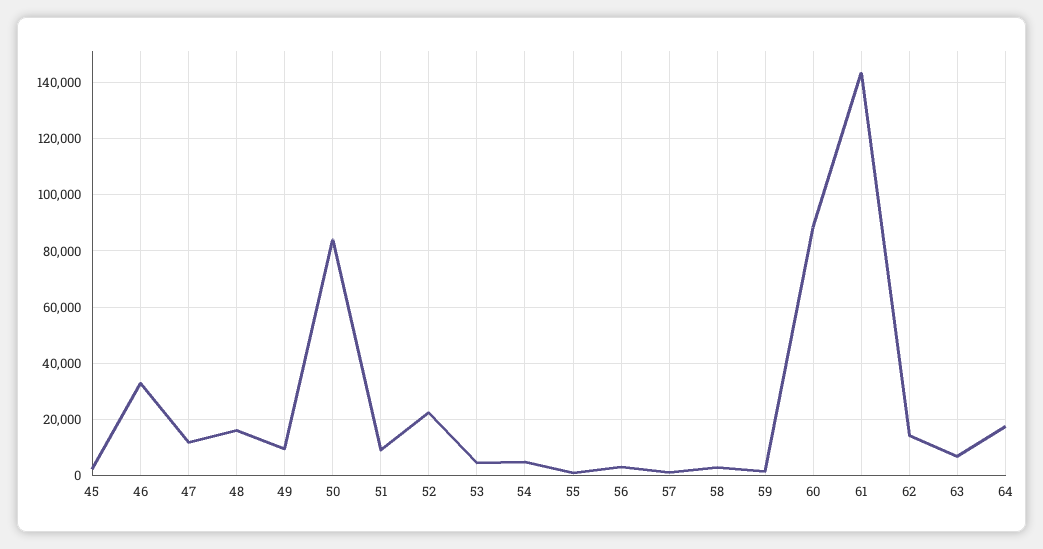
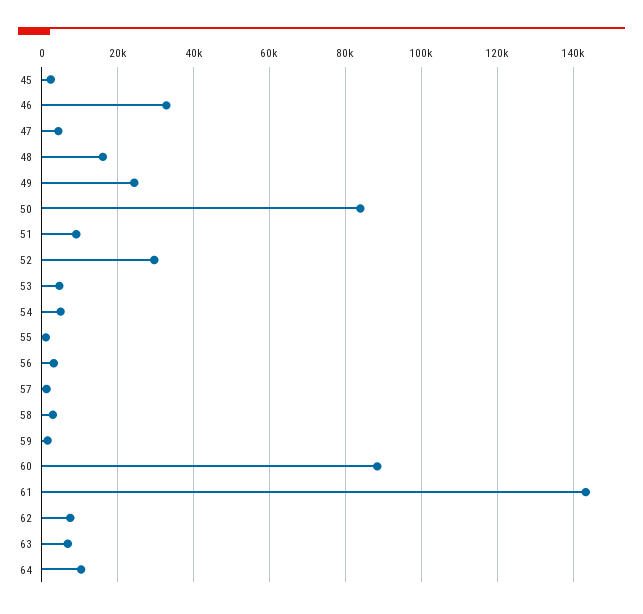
  {
    "45": 2000,
    "46": 32000,
-   "47": 12500,
+   "47": 4000,
    "48": 16000,
-   "49": 10000,
+   "49": 24000,
    "50": 84000,
    "51": 10000,
-   "52": 22500,
+   "52": 30000,
    "53": 4000,
    "54": 6000,
    "55": 2000,
    "56": 4000,
    "57": 2000,
    "58": 2000,
    "59": 2000,
    "60": 88000,
    "61": 144000,
-   "62": 15000,
+   "62": 8000,
    "63": 6000,
-   "64": 17500
+   "64": 10000
  }

